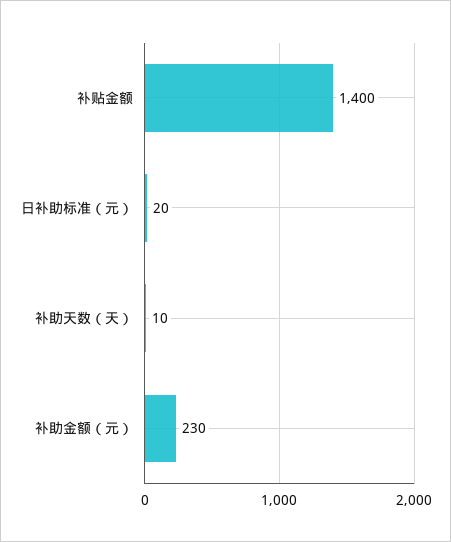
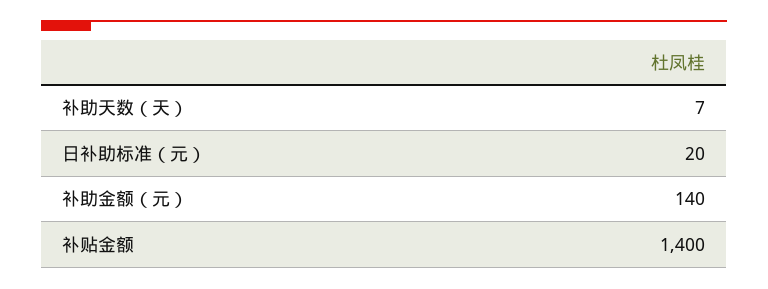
  {
    "补贴金额": 1400,
    "日补助标准（元）": 20,
-   "补助天数（天）": 10,
+   "补助天数（天）": 7,
-   "补助金额（元）": 230
+   "补助金额（元）": 140
  }

